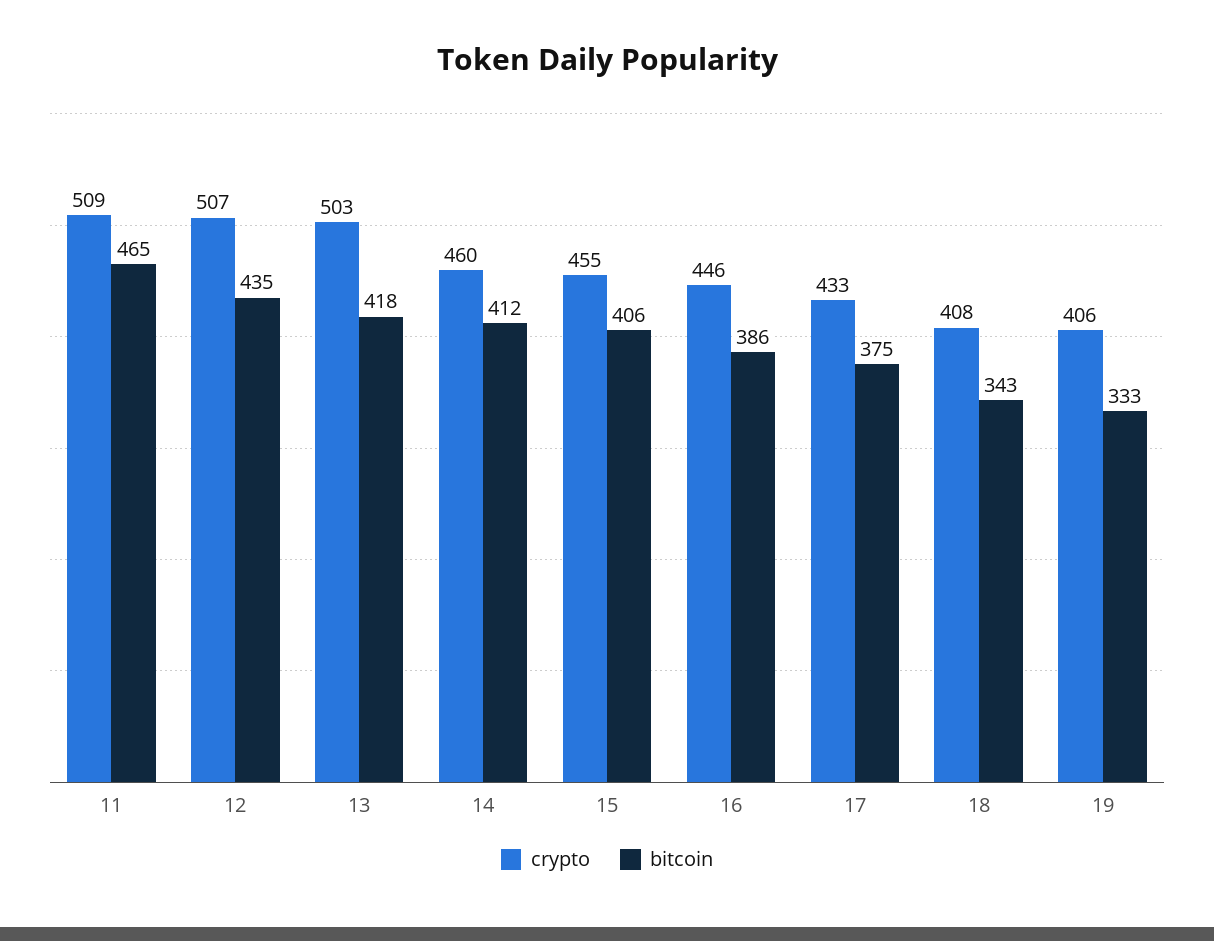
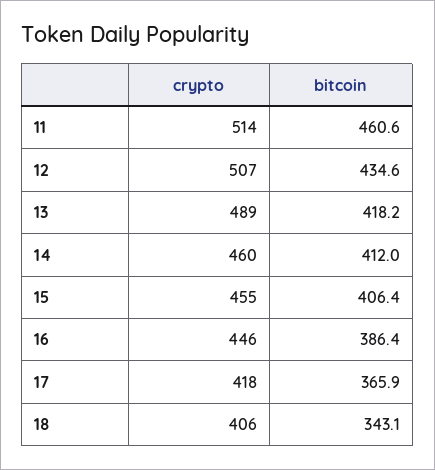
  {
    "crypto": {
-     "11": 509,
+     "11": 514,
      "12": 507,
-     "13": 503,
+     "13": 489,
      "14": 460,
      "15": 455,
      "16": 446,
-     "17": 433,
+     "17": 418,
-     "18": 408,
+     "18": 406
-     "19": 406
    },
    "bitcoin": {
-     "11": 465,
+     "11": 460.6,
      "12": 434.6,
      "13": 418.2,
      "14": 412,
      "15": 406.4,
      "16": 386.4,
-     "17": 375,
+     "17": 365.9,
-     "18": 343.1,
+     "18": 343.1
-     "19": 333
    }
  }

